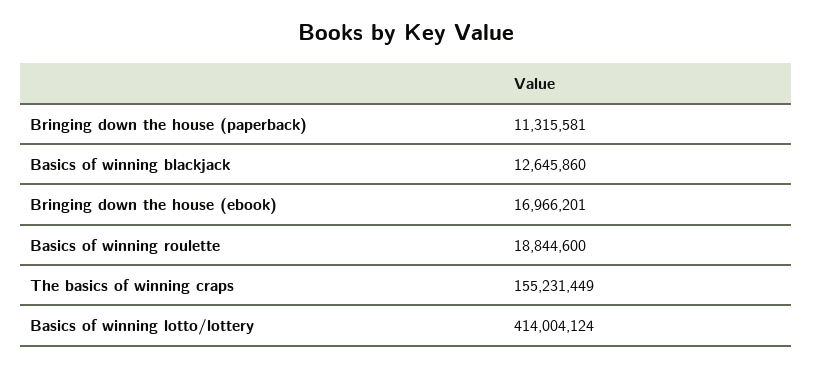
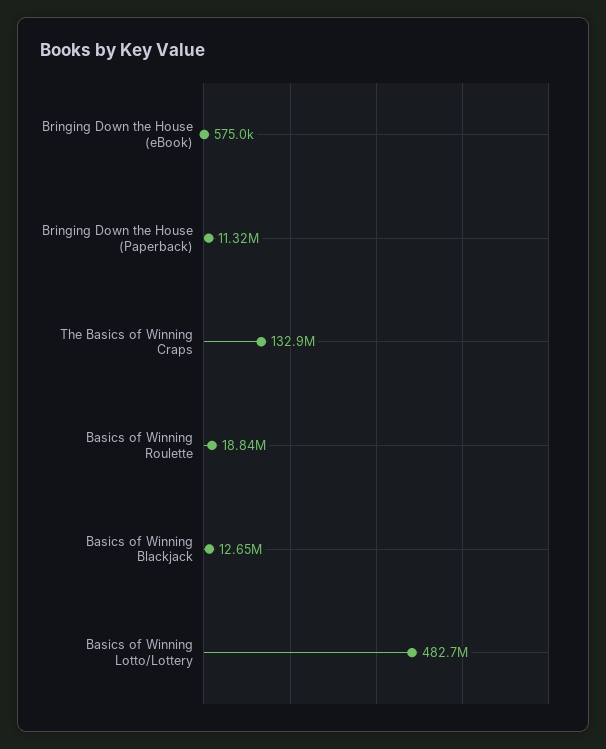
  {
    "Bringing down the house (paperback)": 11315581,
    "Basics of winning blackjack": 12645860,
-   "Bringing down the house (ebook)": 16966201,
+   "Bringing down the house (ebook)": 575000,
    "Basics of winning roulette": 18844600,
-   "The basics of winning craps": 155231449,
+   "The basics of winning craps": 132900000,
-   "Basics of winning lotto/lottery": 414004124
+   "Basics of winning lotto/lottery": 482700000
  }

